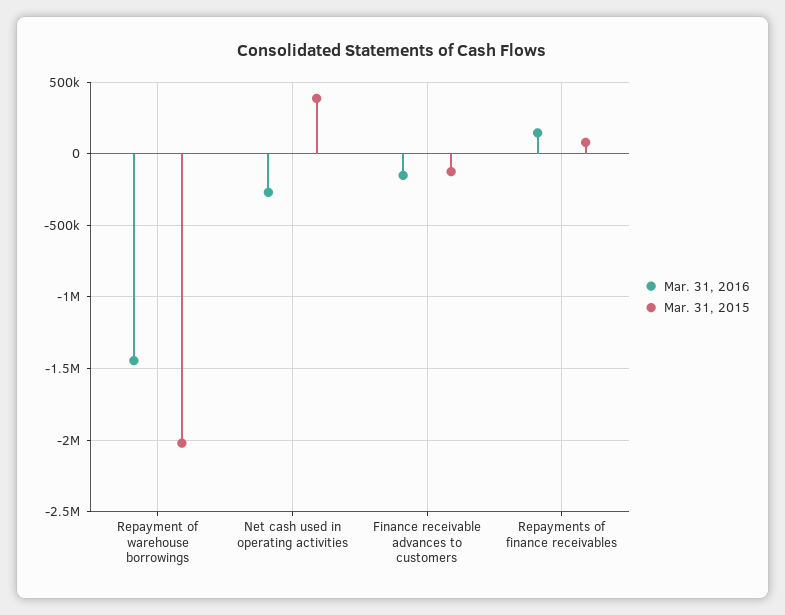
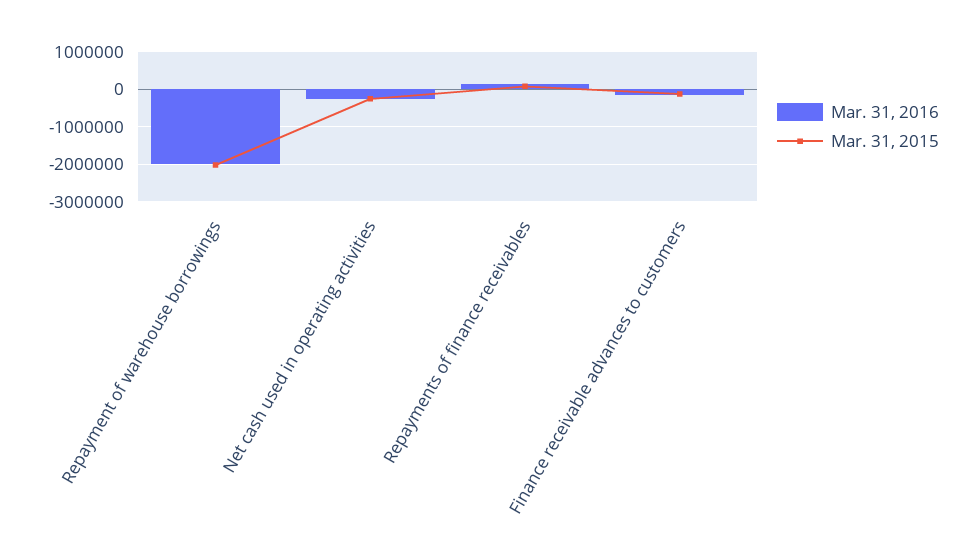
  {
    "Mar. 31, 2016": {
-     "Repayment of warehouse borrowings": -1450000,
+     "Repayment of warehouse borrowings": -2000000,
      "Net cash used in operating activities": -250000,
      "Finance receivable advances to customers": -150000,
      "Repayments of finance receivables": 150000
    },
    "Mar. 31, 2015": {
      "Repayment of warehouse borrowings": -2000000,
-     "Net cash used in operating activities": 400000,
+     "Net cash used in operating activities": -200000,
      "Finance receivable advances to customers": -100000,
      "Repayments of finance receivables": 100000
    }
  }

